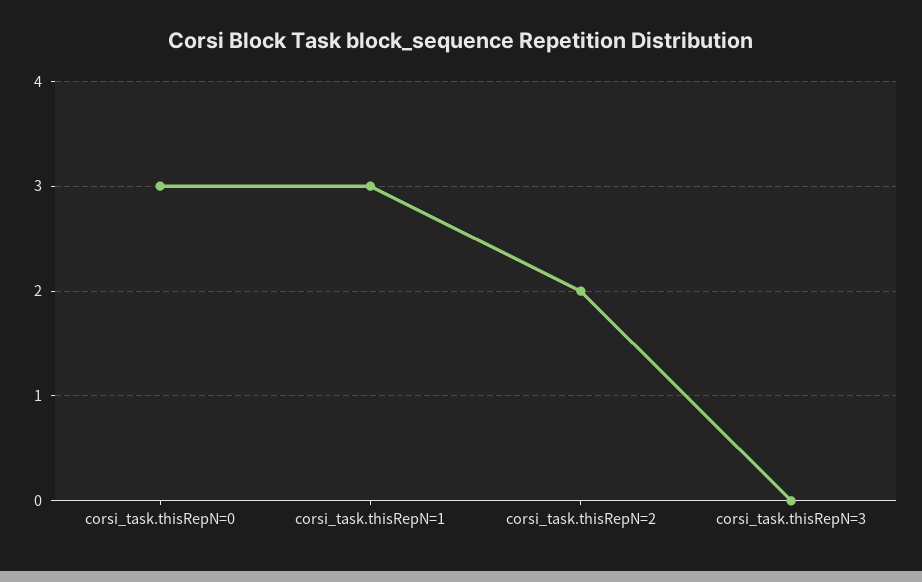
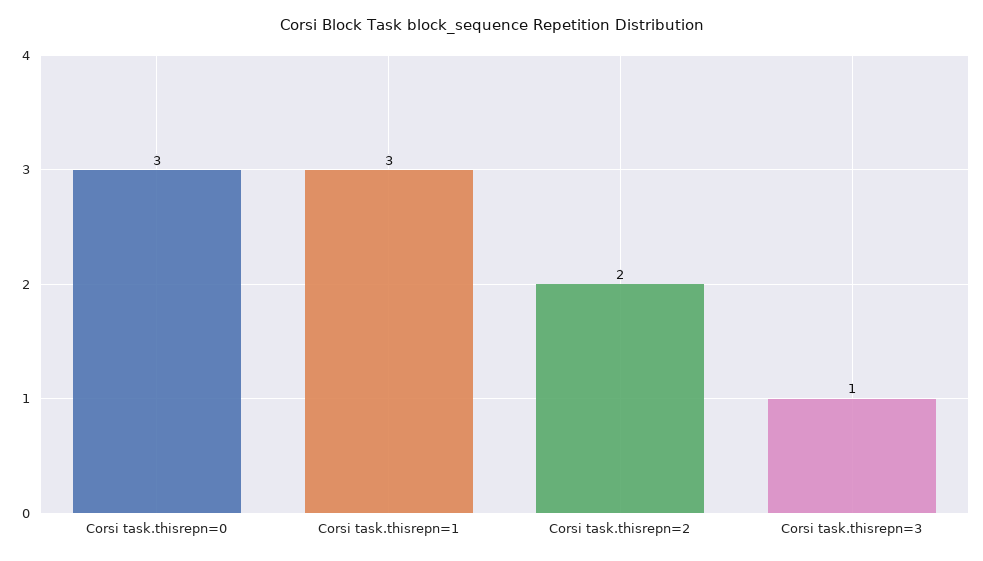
  {
    "corsi_task.thisRepN=0": 3,
    "corsi_task.thisRepN=1": 3,
    "corsi_task.thisRepN=2": 2,
-   "corsi_task.thisRepN=3": 0
+   "corsi_task.thisRepN=3": 1
  }

